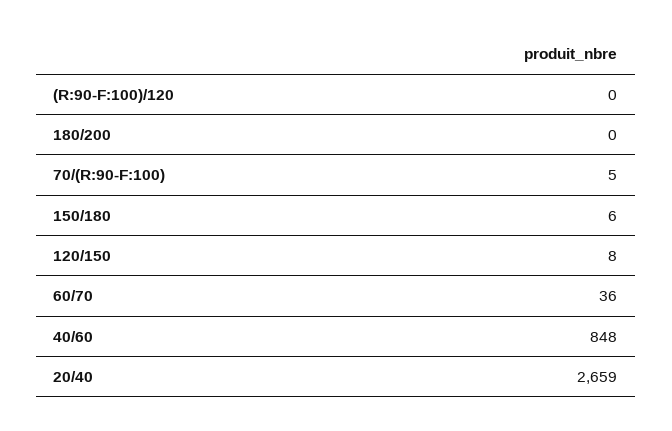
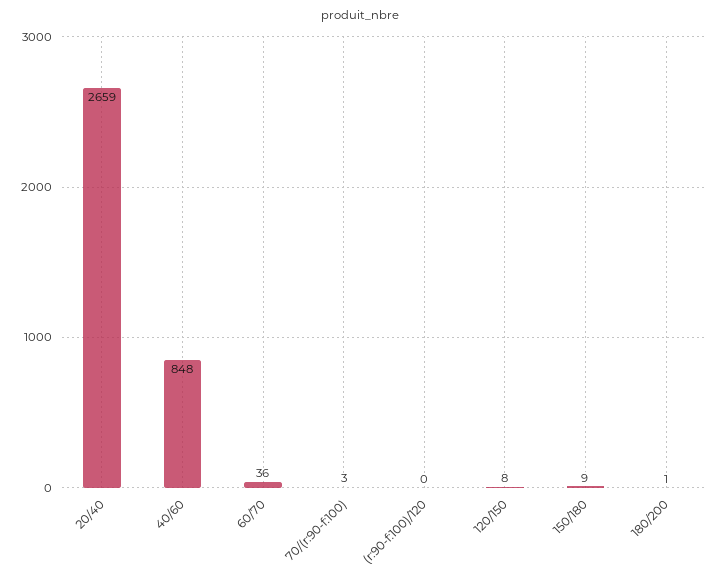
  {
    "(R:90-F:100)/120": 0,
-   "180/200": 0,
+   "180/200": 1,
-   "70/(R:90-F:100)": 5,
+   "70/(R:90-F:100)": 3,
-   "150/180": 6,
+   "150/180": 9,
    "120/150": 8,
    "60/70": 36,
    "40/60": 848,
    "20/40": 2659
  }

